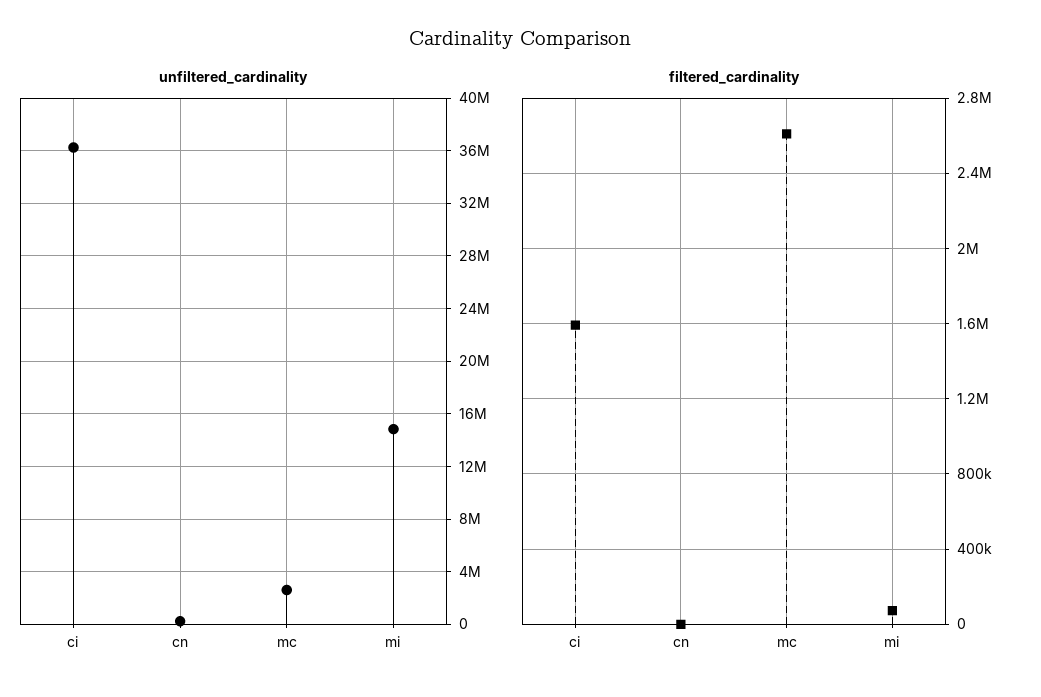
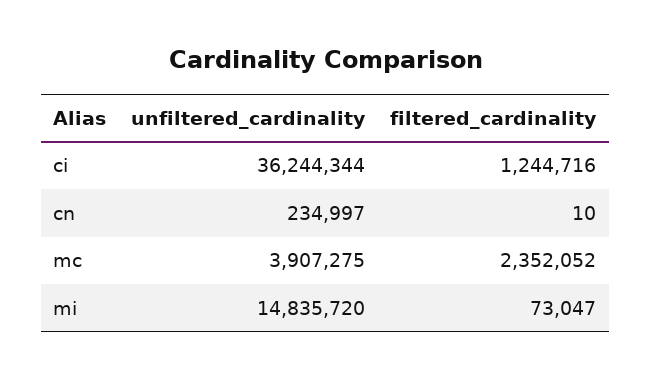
  {
    "unfiltered_cardinality": {
      "ci": 36244344,
      "cn": 234997,
-     "mc": 2500000,
+     "mc": 3907275,
      "mi": 14835720
    },
    "filtered_cardinality": {
-     "ci": 1600000,
+     "ci": 1244716,
      "cn": 10,
-     "mc": 2600000,
+     "mc": 2352052,
      "mi": 73047
    }
  }

